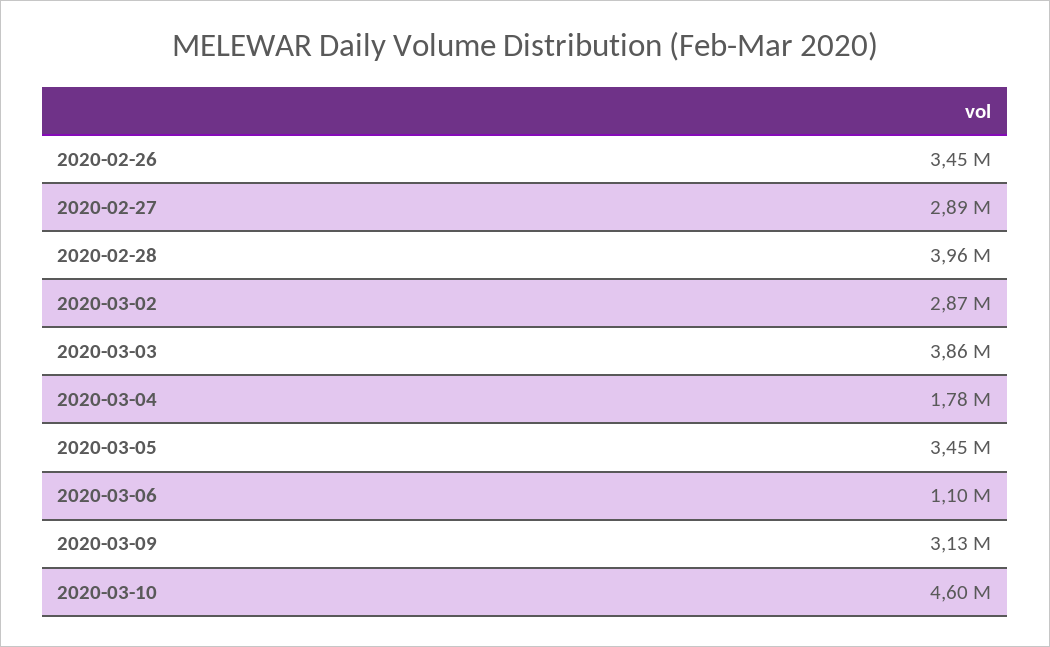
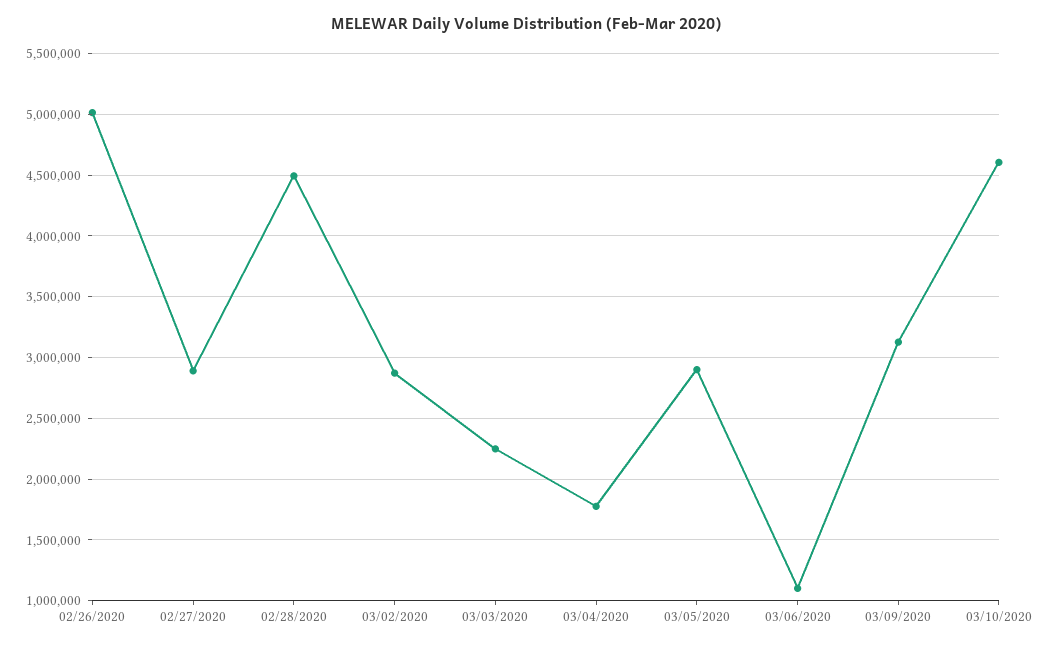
  {
-   "2020-02-26": 3450000,
+   "2020-02-26": 5000000,
    "2020-02-27": 2890000,
-   "2020-02-28": 3960000,
+   "2020-02-28": 4500000,
    "2020-03-02": 2870000,
-   "2020-03-03": 3860000,
+   "2020-03-03": 2250000,
    "2020-03-04": 1780000,
-   "2020-03-05": 3450000,
+   "2020-03-05": 2900000,
    "2020-03-06": 1100000,
    "2020-03-09": 3130000,
    "2020-03-10": 4600000
  }

